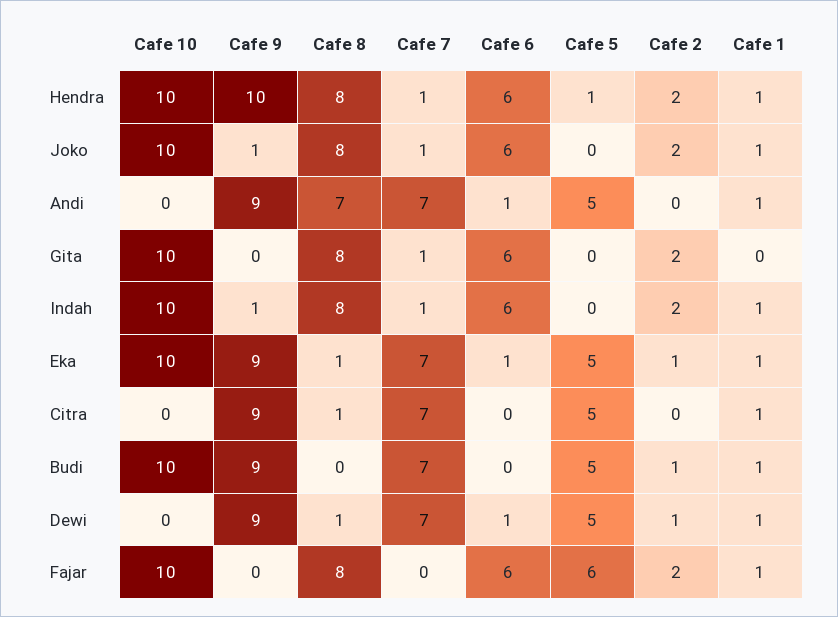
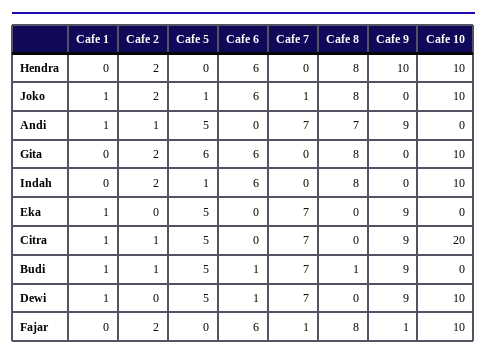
  {
    "Cafe 10": {
      "Hendra": 10,
      "Joko": 10,
      "Andi": 0,
      "Gita": 10,
      "Indah": 10,
-     "Eka": 10,
+     "Eka": 0,
-     "Citra": 0,
+     "Citra": 20,
-     "Budi": 10,
+     "Budi": 0,
-     "Dewi": 0,
+     "Dewi": 10,
      "Fajar": 10
    },
    "Cafe 9": {
      "Hendra": 10,
-     "Joko": 1,
+     "Joko": 0,
      "Andi": 9,
      "Gita": 0,
-     "Indah": 1,
+     "Indah": 0,
      "Eka": 9,
      "Citra": 9,
      "Budi": 9,
      "Dewi": 9,
-     "Fajar": 0
+     "Fajar": 1
    },
    "Cafe 8": {
      "Hendra": 8,
      "Joko": 8,
      "Andi": 7,
      "Gita": 8,
      "Indah": 8,
-     "Eka": 1,
+     "Eka": 0,
-     "Citra": 1,
+     "Citra": 0,
-     "Budi": 0,
+     "Budi": 1,
-     "Dewi": 1,
+     "Dewi": 0,
      "Fajar": 8
    },
    "Cafe 7": {
-     "Hendra": 1,
+     "Hendra": 0,
      "Joko": 1,
      "Andi": 7,
-     "Gita": 1,
+     "Gita": 0,
-     "Indah": 1,
+     "Indah": 0,
      "Eka": 7,
      "Citra": 7,
      "Budi": 7,
      "Dewi": 7,
-     "Fajar": 0
+     "Fajar": 1
    },
    "Cafe 6": {
      "Hendra": 6,
      "Joko": 6,
-     "Andi": 1,
+     "Andi": 0,
      "Gita": 6,
      "Indah": 6,
-     "Eka": 1,
+     "Eka": 0,
      "Citra": 0,
-     "Budi": 0,
+     "Budi": 1,
      "Dewi": 1,
      "Fajar": 6
    },
    "Cafe 5": {
-     "Hendra": 1,
+     "Hendra": 0,
-     "Joko": 0,
+     "Joko": 1,
      "Andi": 5,
-     "Gita": 0,
+     "Gita": 6,
-     "Indah": 0,
+     "Indah": 1,
      "Eka": 5,
      "Citra": 5,
      "Budi": 5,
      "Dewi": 5,
-     "Fajar": 6
+     "Fajar": 0
    },
    "Cafe 2": {
      "Hendra": 2,
      "Joko": 2,
-     "Andi": 0,
+     "Andi": 1,
      "Gita": 2,
      "Indah": 2,
-     "Eka": 1,
+     "Eka": 0,
-     "Citra": 0,
+     "Citra": 1,
      "Budi": 1,
-     "Dewi": 1,
+     "Dewi": 0,
      "Fajar": 2
    },
    "Cafe 1": {
-     "Hendra": 1,
+     "Hendra": 0,
      "Joko": 1,
      "Andi": 1,
      "Gita": 0,
-     "Indah": 1,
+     "Indah": 0,
      "Eka": 1,
      "Citra": 1,
      "Budi": 1,
      "Dewi": 1,
-     "Fajar": 1
+     "Fajar": 0
    }
  }

